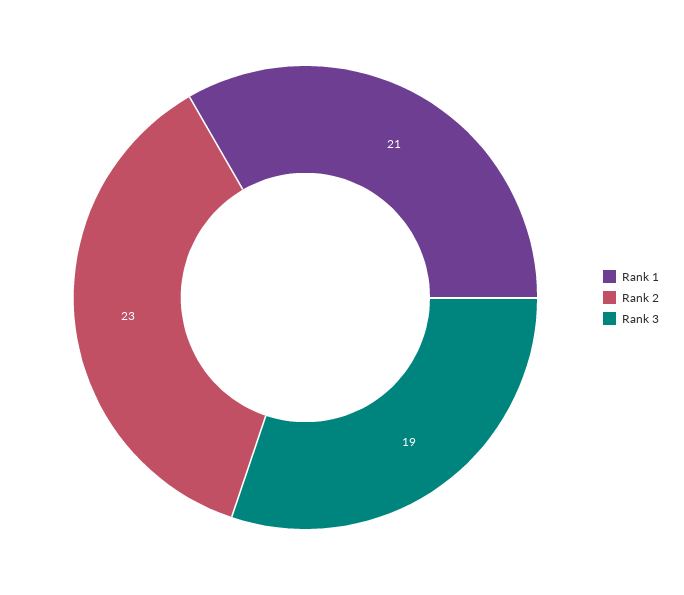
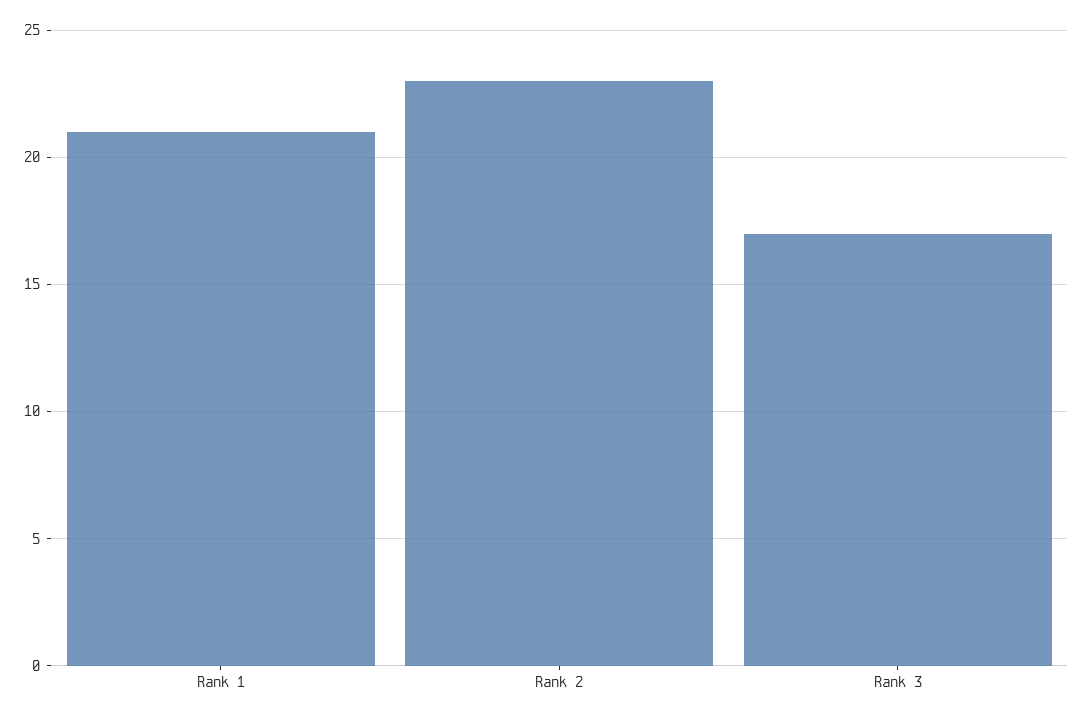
  {
    "Rank 1": 21,
    "Rank 2": 23,
-   "Rank 3": 19
+   "Rank 3": 17
  }

